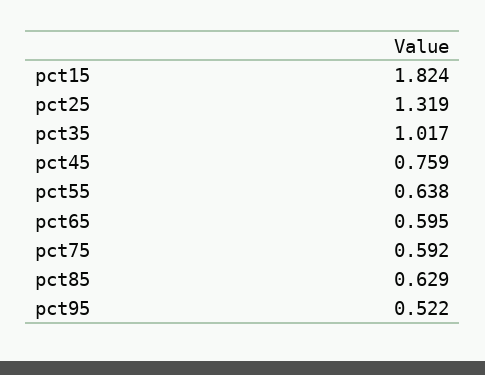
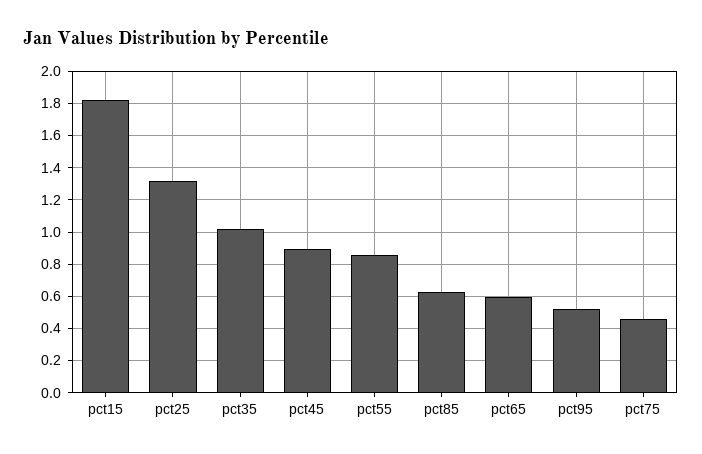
  {
    "pct15": 1.824,
    "pct25": 1.319,
    "pct35": 1.017,
-   "pct45": 0.759,
+   "pct45": 0.9,
-   "pct55": 0.638,
+   "pct55": 0.85,
    "pct65": 0.595,
-   "pct75": 0.592,
+   "pct75": 0.45,
    "pct85": 0.629,
    "pct95": 0.522
  }

